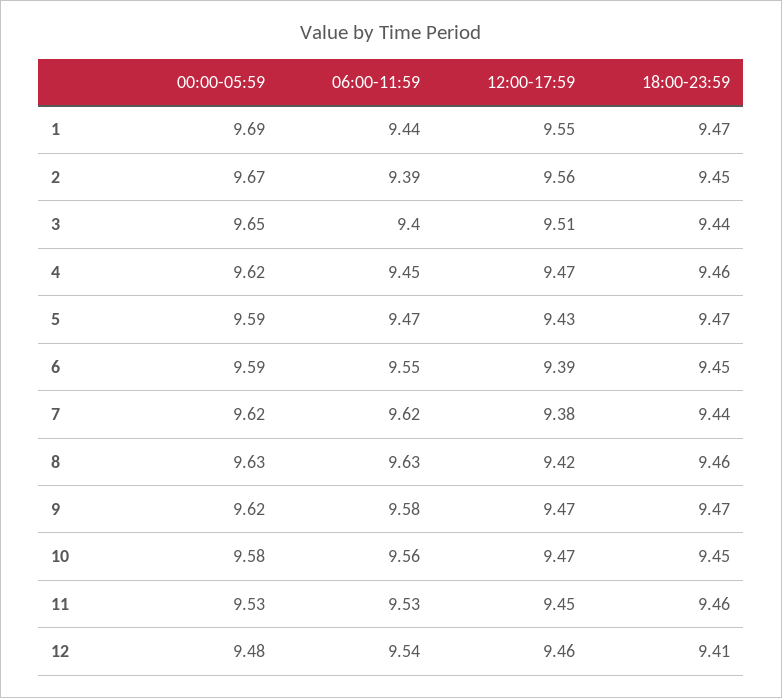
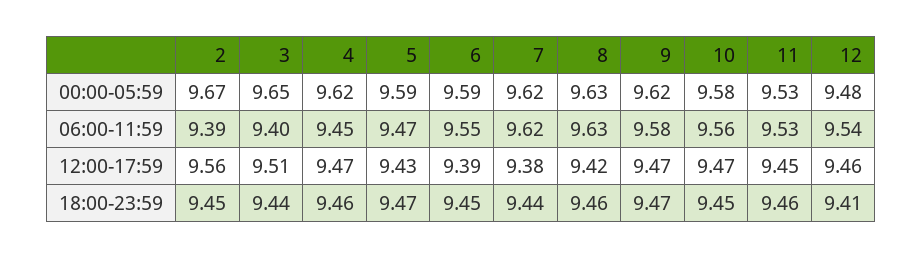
  {
    "00:00-05:59": {
-     "1": 9.69,
      "2": 9.67,
      "3": 9.65,
      "4": 9.62,
      "5": 9.59,
      "6": 9.59,
      "7": 9.62,
      "8": 9.63,
      "9": 9.62,
      "10": 9.58,
      "11": 9.53,
      "12": 9.48
    },
    "06:00-11:59": {
-     "1": 9.44,
      "2": 9.39,
      "3": 9.4,
      "4": 9.45,
      "5": 9.47,
      "6": 9.55,
      "7": 9.62,
      "8": 9.63,
      "9": 9.58,
      "10": 9.56,
      "11": 9.53,
      "12": 9.54
    },
    "12:00-17:59": {
-     "1": 9.55,
      "2": 9.56,
      "3": 9.51,
      "4": 9.47,
      "5": 9.43,
      "6": 9.39,
      "7": 9.38,
      "8": 9.42,
      "9": 9.47,
      "10": 9.47,
      "11": 9.45,
      "12": 9.46
    },
    "18:00-23:59": {
-     "1": 9.47,
      "2": 9.45,
      "3": 9.44,
      "4": 9.46,
      "5": 9.47,
      "6": 9.45,
      "7": 9.44,
      "8": 9.46,
      "9": 9.47,
      "10": 9.45,
      "11": 9.46,
      "12": 9.41
    }
  }

